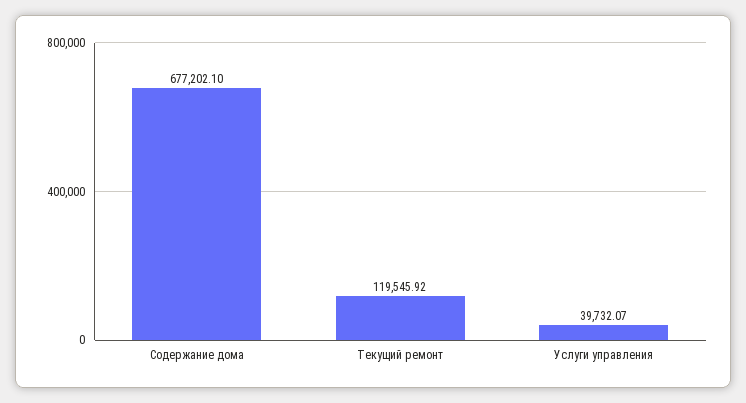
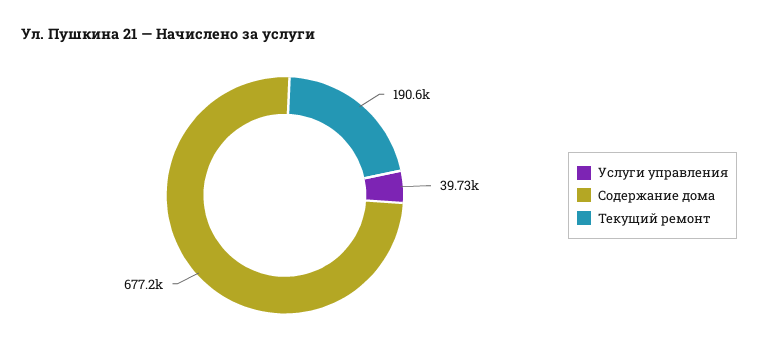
  {
    "Содержание дома": 677202.1,
-   "Текущий ремонт": 119545.92,
+   "Текущий ремонт": 190600,
    "Услуги управления": 39732.07
  }

